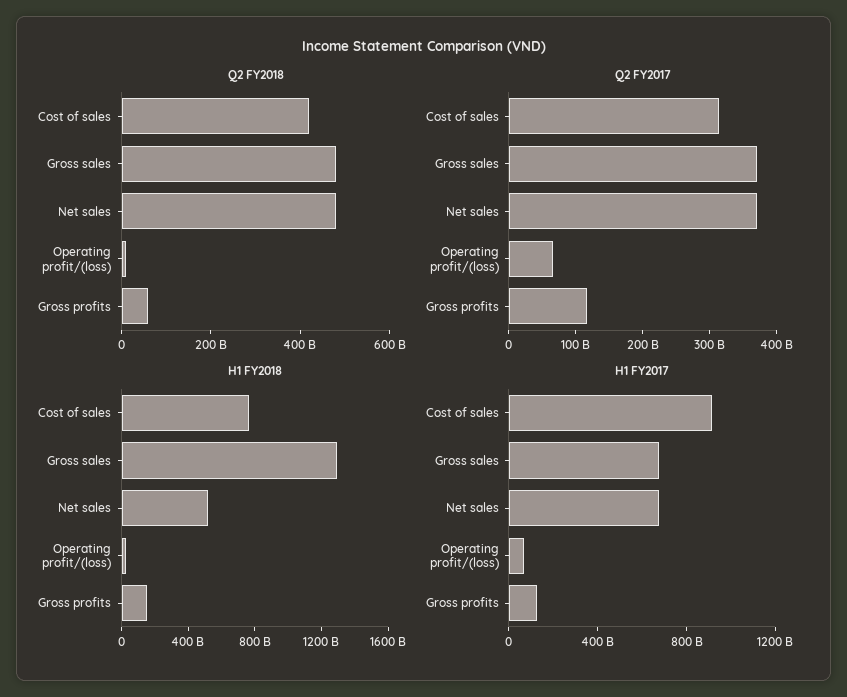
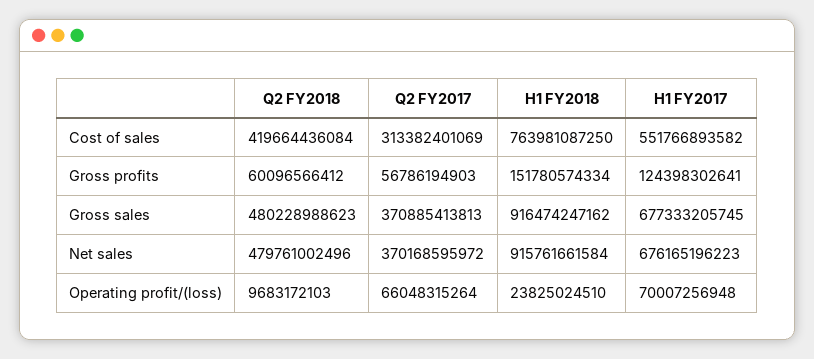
  {
    "Q2 FY2018": {
      "Cost of sales": 419664436084,
      "Gross sales": 480228988623,
      "Net sales": 479761002496,
      "Operating profit/(loss)": 9683172103,
      "Gross profits": 60096566412
    },
    "Q2 FY2017": {
      "Cost of sales": 313382401069,
      "Gross sales": 370885413813,
      "Net sales": 370168595972,
      "Operating profit/(loss)": 66048315264,
-     "Gross profits": 120000000000
+     "Gross profits": 56786194903
    },
    "H1 FY2018": {
      "Cost of sales": 763981087250,
-     "Gross sales": 1300000000000,
+     "Gross sales": 916474247162,
-     "Net sales": 500000000000,
+     "Net sales": 915761661584,
      "Operating profit/(loss)": 23825024510,
      "Gross profits": 151780574334
    },
    "H1 FY2017": {
-     "Cost of sales": 900000000000,
+     "Cost of sales": 551766893582,
      "Gross sales": 677333205745,
      "Net sales": 676165196223,
      "Operating profit/(loss)": 70007256948,
      "Gross profits": 124398302641
    }
  }

